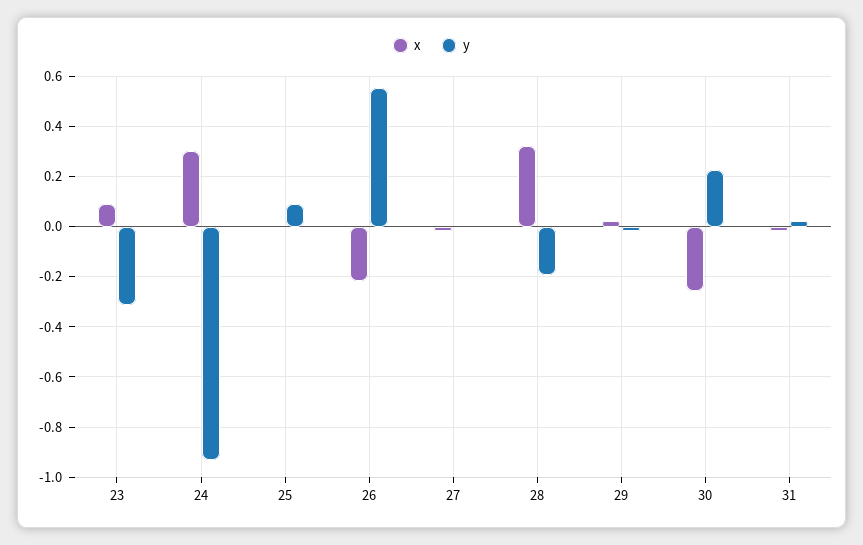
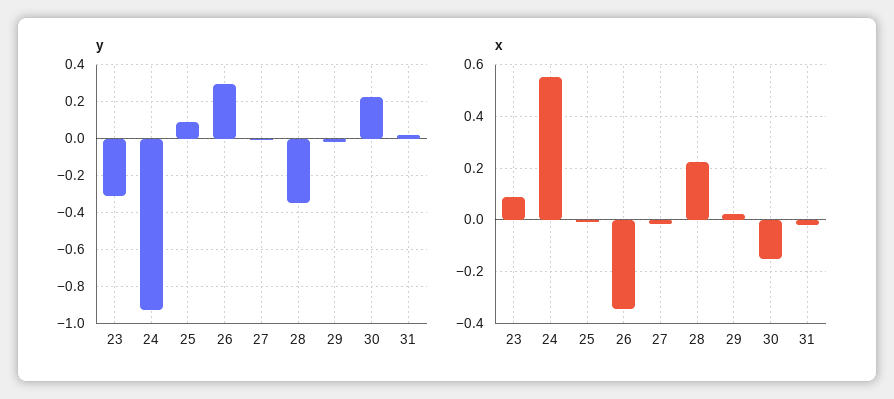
  {
    "x": {
      "23": 0.1,
-     "24": 0.3,
+     "24": 0.55,
      "25": 0,
-     "26": -0.225,
+     "26": -0.35,
      "27": -0.025,
-     "28": 0.325,
+     "28": 0.225,
      "29": 0.025,
-     "30": -0.25,
+     "30": -0.15,
      "31": -0.025
    },
    "y": {
      "23": -0.325,
      "24": -0.925,
      "25": 0.1,
-     "26": 0.55,
+     "26": 0.3,
      "27": 0,
-     "28": -0.2,
+     "28": -0.35,
      "29": -0.025,
      "30": 0.225,
      "31": 0.025
    }
  }

